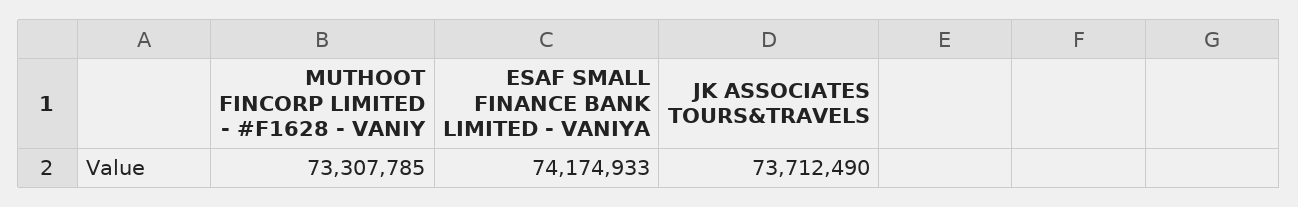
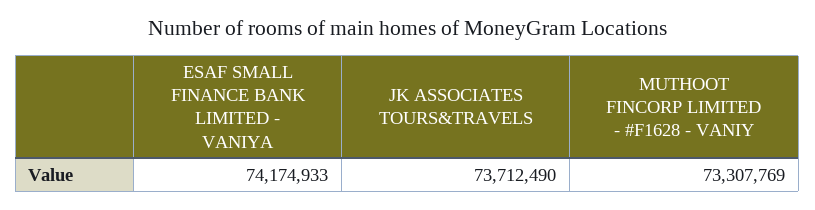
  {
-   "MUTHOOT FINCORP LIMITED - #F1628 - VANIY": 73307785,
+   "MUTHOOT FINCORP LIMITED - #F1628 - VANIY": 73307769,
    "ESAF SMALL FINANCE BANK LIMITED - VANIYA": 74174933,
    "JK ASSOCIATES TOURS&TRAVELS": 73712490
  }

